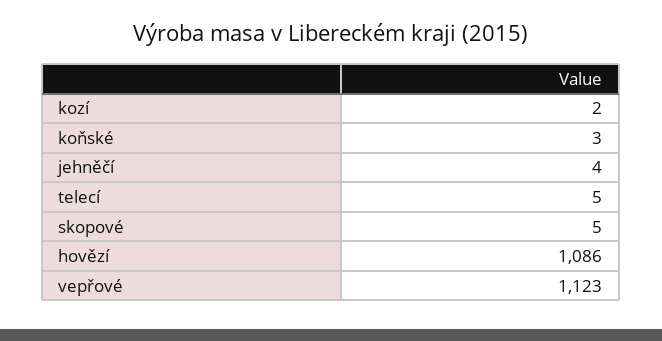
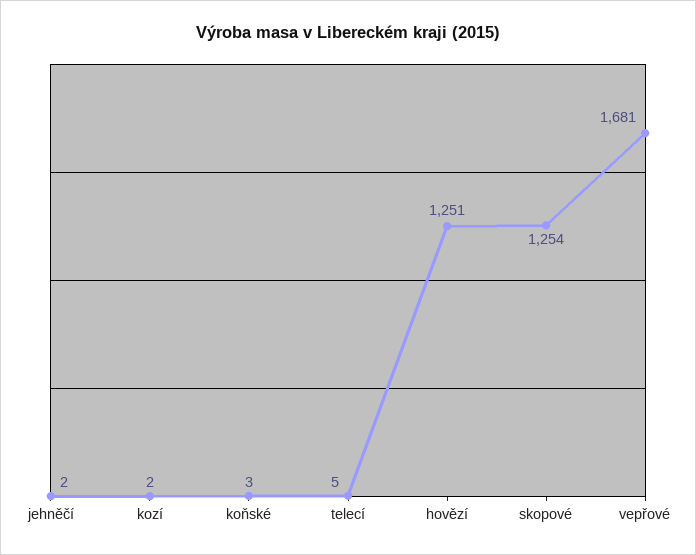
  {
    "kozí": 2,
    "koňské": 3,
-   "jehněčí": 4,
+   "jehněčí": 2,
    "telecí": 5,
-   "skopové": 5,
+   "skopové": 1254,
-   "hovězí": 1086,
+   "hovězí": 1251,
-   "vepřové": 1123
+   "vepřové": 1681
  }

